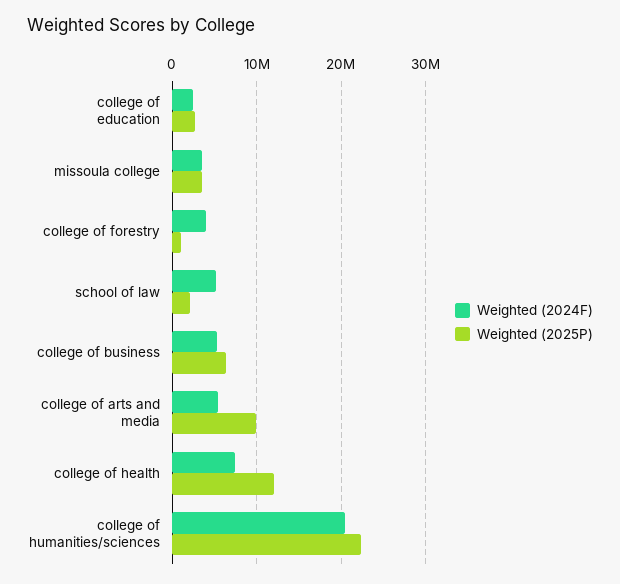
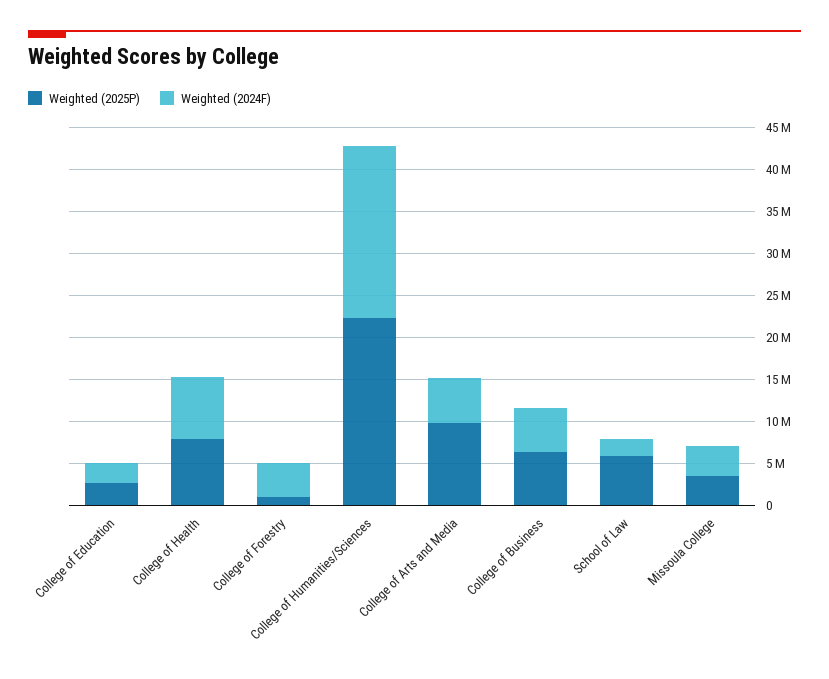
  {
    "Weighted (2024F)": {
      "college of education": 2000000,
      "missoula college": 4000000,
      "college of forestry": 4000000,
-     "school of law": 5000000,
+     "school of law": 2000000,
      "college of business": 5000000,
      "college of arts and media": 5000000,
      "college of health": 7000000,
      "college of humanities/sciences": 20000000
    },
    "Weighted (2025P)": {
      "college of education": 3000000,
      "missoula college": 4000000,
      "college of forestry": 1000000,
-     "school of law": 2000000,
+     "school of law": 6000000,
      "college of business": 6000000,
      "college of arts and media": 10000000,
-     "college of health": 12000000,
+     "college of health": 8000000,
      "college of humanities/sciences": 22000000
    }
  }

